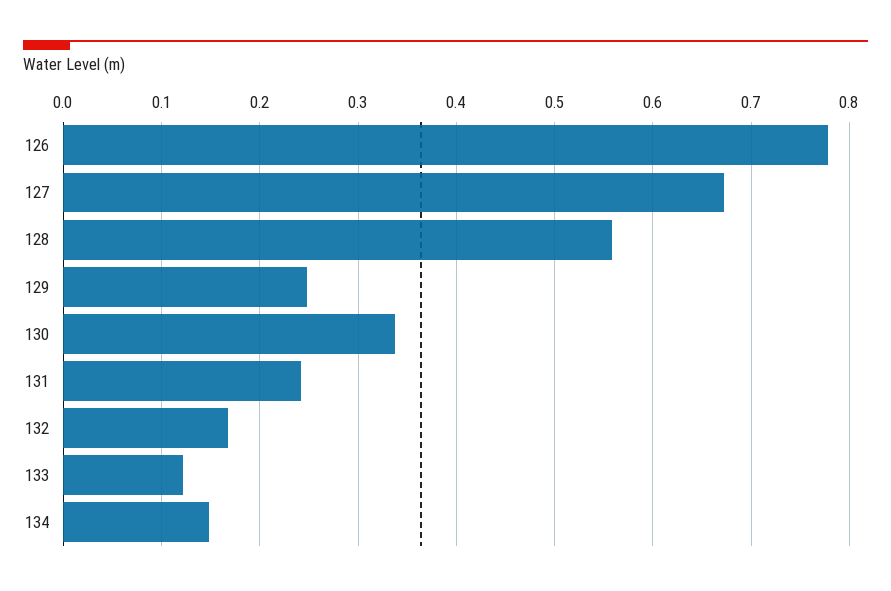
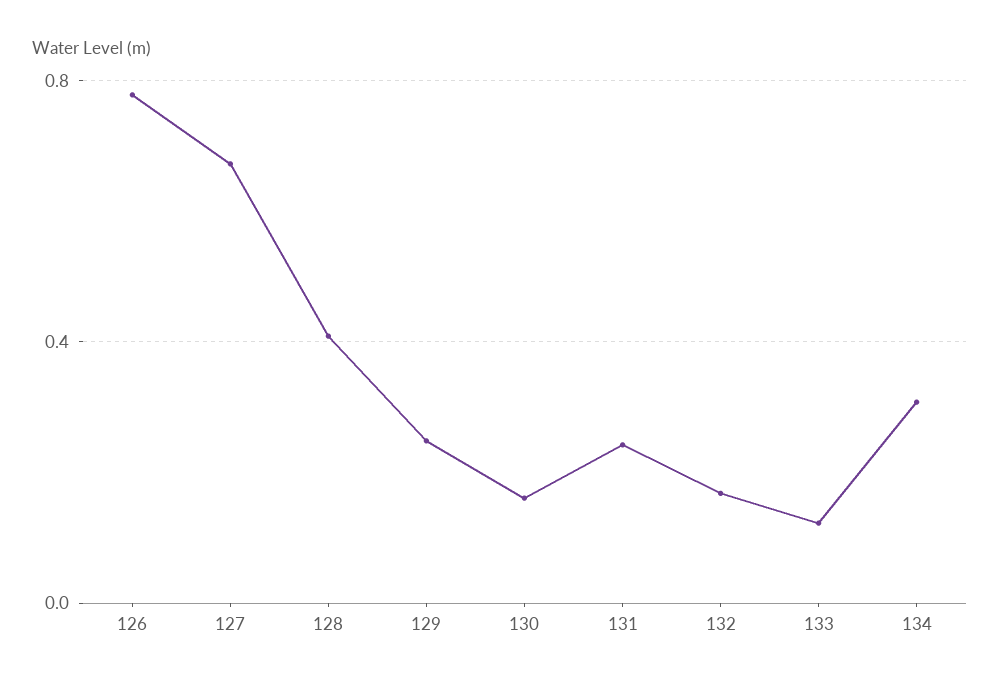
  {
    "126": 0.78,
    "127": 0.67,
-   "128": 0.56,
+   "128": 0.4,
    "129": 0.25,
-   "130": 0.34,
+   "130": 0.15,
    "131": 0.24,
    "132": 0.17,
    "133": 0.12,
-   "134": 0.15
+   "134": 0.3
  }

